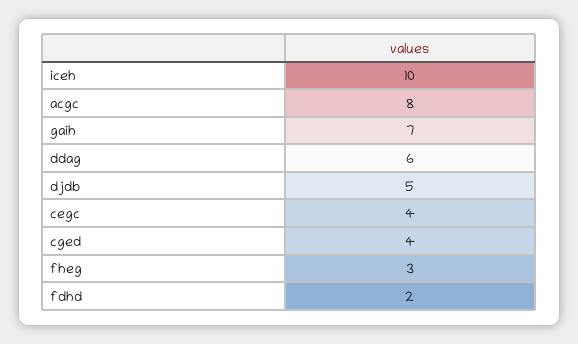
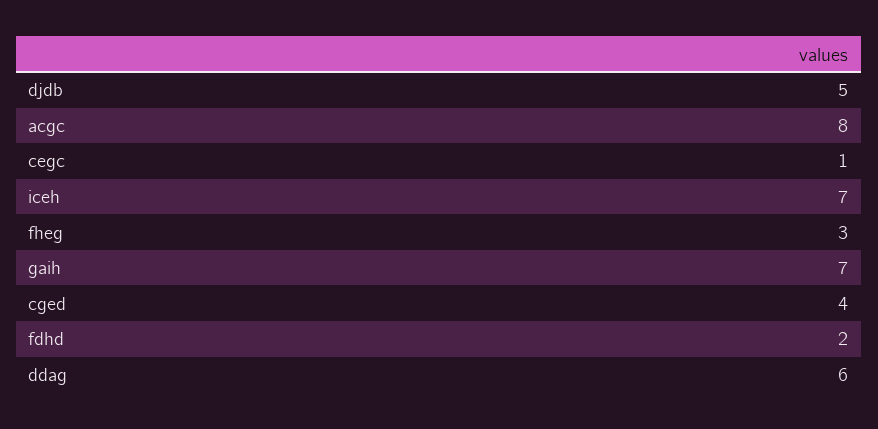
  {
-   "iceh": 10,
+   "iceh": 7,
    "acgc": 8,
    "gaih": 7,
    "ddag": 6,
    "djdb": 5,
-   "cegc": 4,
+   "cegc": 1,
    "cged": 4,
    "fheg": 3,
    "fdhd": 2
  }

